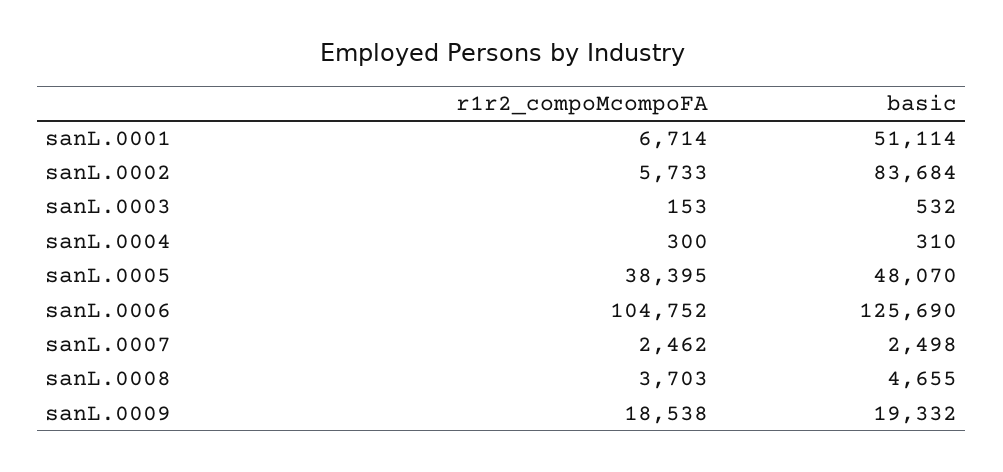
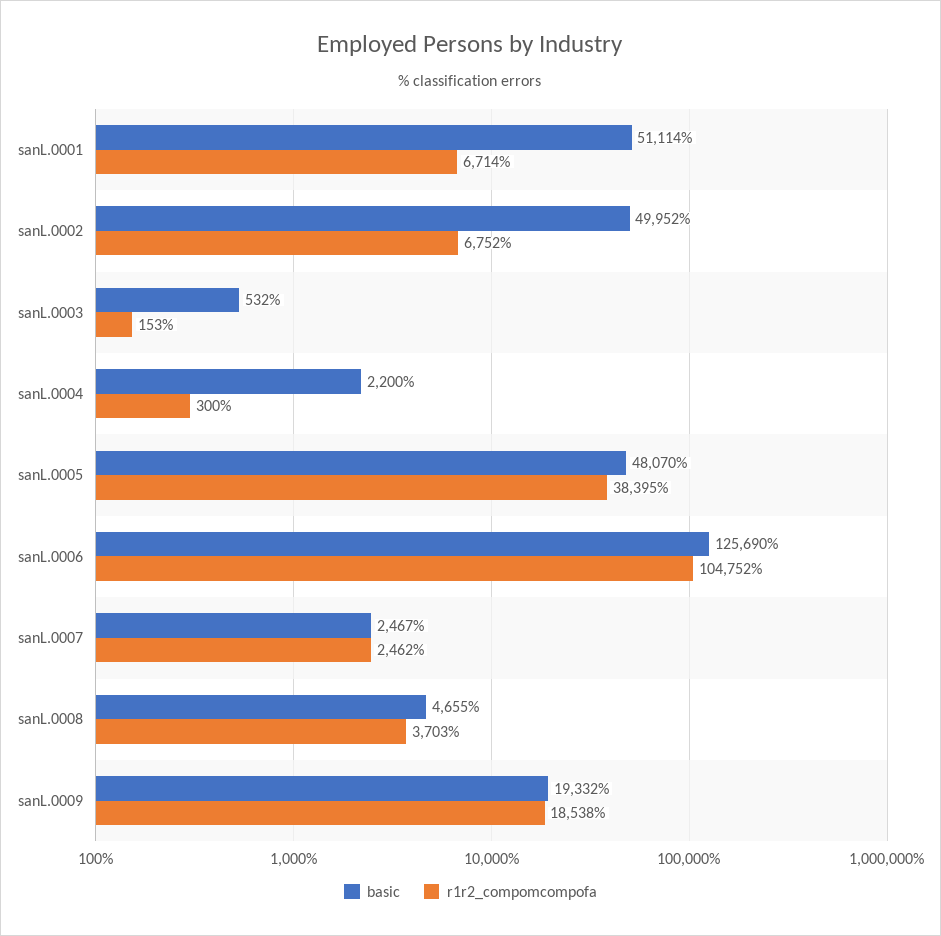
  {
    "r1r2_compoMcompoFA": {
      "sanL.0001": 6714,
-     "sanL.0002": 5733,
+     "sanL.0002": 6752,
      "sanL.0003": 153,
      "sanL.0004": 300,
      "sanL.0005": 38395,
      "sanL.0006": 104752,
      "sanL.0007": 2462,
      "sanL.0008": 3703,
      "sanL.0009": 18538
    },
    "basic": {
      "sanL.0001": 51114,
-     "sanL.0002": 83684,
+     "sanL.0002": 49952,
      "sanL.0003": 532,
-     "sanL.0004": 310,
+     "sanL.0004": 2200,
      "sanL.0005": 48070,
      "sanL.0006": 125690,
-     "sanL.0007": 2498,
+     "sanL.0007": 2467,
      "sanL.0008": 4655,
      "sanL.0009": 19332
    }
  }

